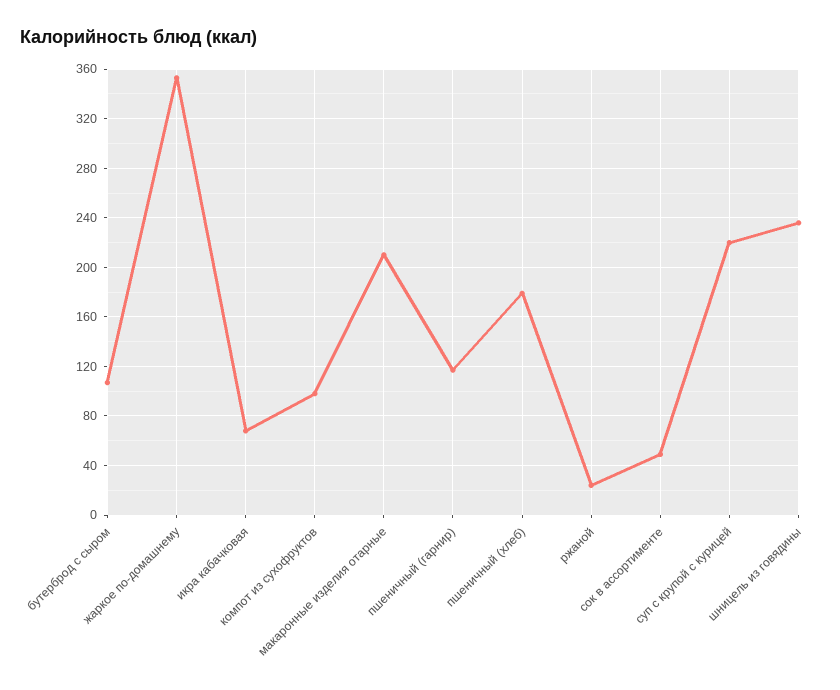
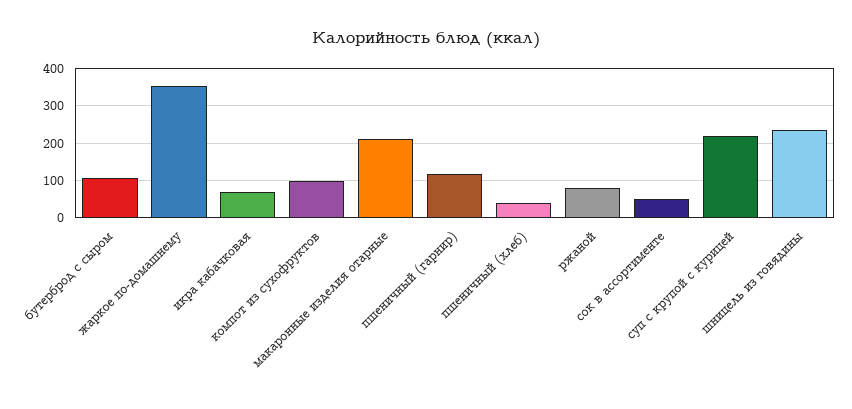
  {
    "бутерброд с сыром": 105,
    "жаркое по-домашнему": 355,
    "икра кабачковая": 70,
    "компот из сухофруктов": 100,
    "макаронные изделия отарные": 210,
    "пшеничный (гарнир)": 115,
-   "пшеничный (хлеб)": 180,
+   "пшеничный (хлеб)": 40,
-   "ржаной": 25,
+   "ржаной": 80,
    "сок в ассортименте": 50,
    "суп с крупой с курицей": 220,
    "шницель из говядины": 235
  }

